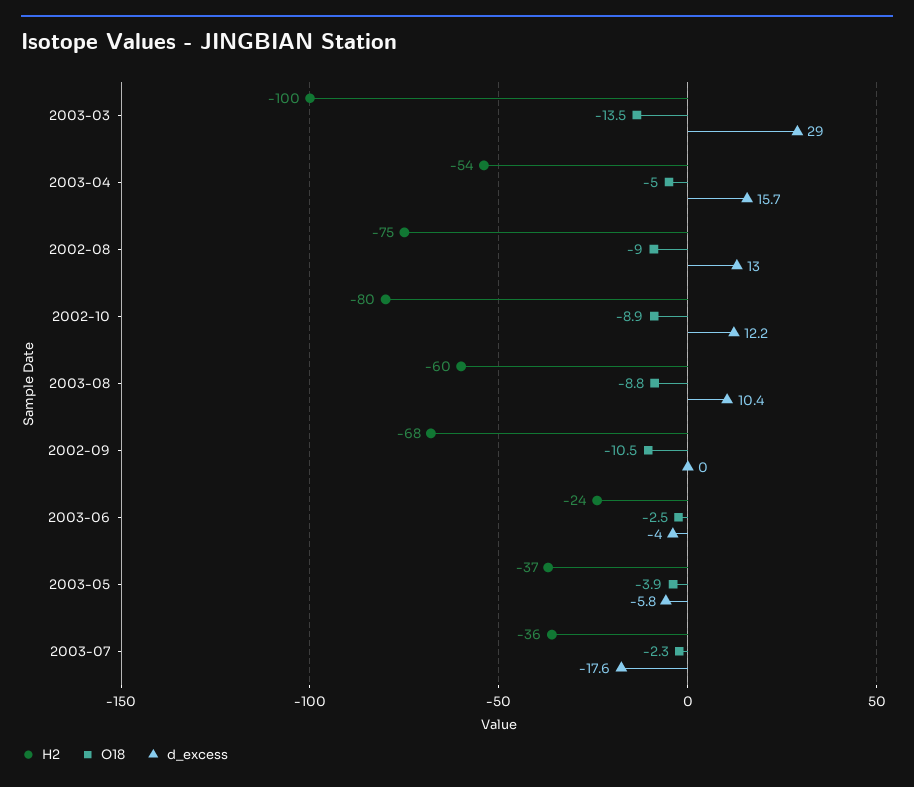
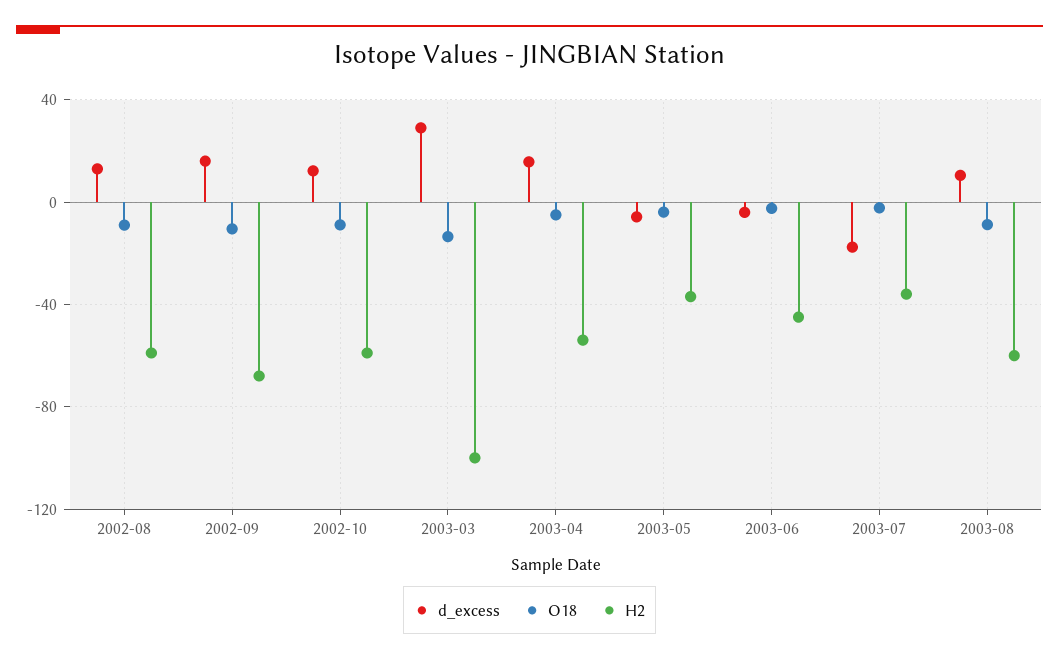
  {
    "H2": {
      "2003-03": -100,
      "2003-04": -54,
-     "2002-08": -75,
+     "2002-08": -60,
-     "2002-10": -80,
+     "2002-10": -60,
      "2003-08": -60,
      "2002-09": -68,
-     "2003-06": -24,
+     "2003-06": -45,
      "2003-05": -37,
      "2003-07": -36
    },
    "O18": {
      "2003-03": -13.5,
      "2003-04": -5,
      "2002-08": -9,
      "2002-10": -8.9,
      "2003-08": -8.8,
      "2002-09": -10.5,
      "2003-06": -2.5,
      "2003-05": -3.9,
      "2003-07": -2.3
    },
    "d_excess": {
      "2003-03": 29,
      "2003-04": 15.7,
      "2002-08": 13,
      "2002-10": 12.2,
      "2003-08": 10.4,
-     "2002-09": 0,
+     "2002-09": 15,
      "2003-06": -4,
      "2003-05": -5.8,
      "2003-07": -17.6
    }
  }

